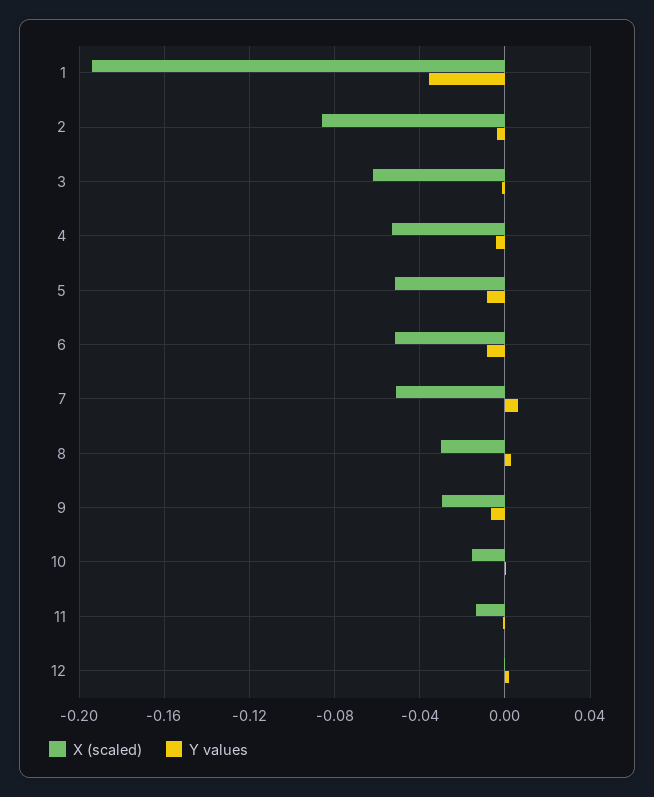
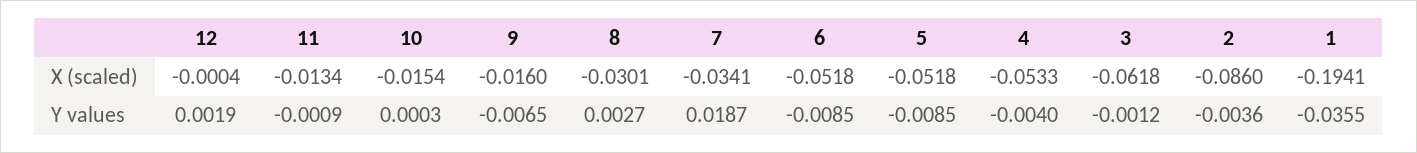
  {
    "X (scaled)": {
      "1": -0.1941,
      "2": -0.086,
      "3": -0.0618,
      "4": -0.0533,
      "5": -0.0518,
      "6": -0.0518,
-     "7": -0.05,
+     "7": -0.0341,
      "8": -0.0301,
-     "9": -0.03,
+     "9": -0.016,
      "10": -0.0154,
      "11": -0.0134,
      "12": -0.0004
    },
    "Y values": {
      "1": -0.0355,
      "2": -0.0036,
      "3": -0.0012,
      "4": -0.004,
      "5": -0.0085,
      "6": -0.0085,
-     "7": 0.005,
+     "7": 0.0187,
      "8": 0.0027,
      "9": -0.0065,
      "10": 0.0003,
      "11": -0.0009,
      "12": 0.0019
    }
  }

